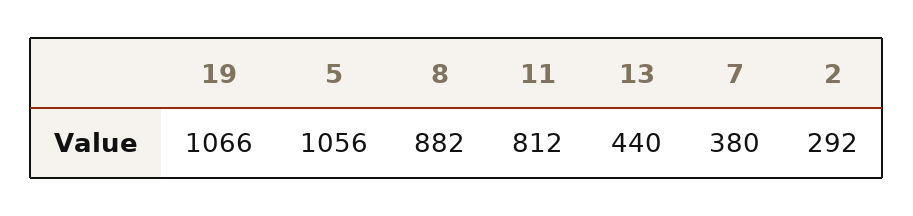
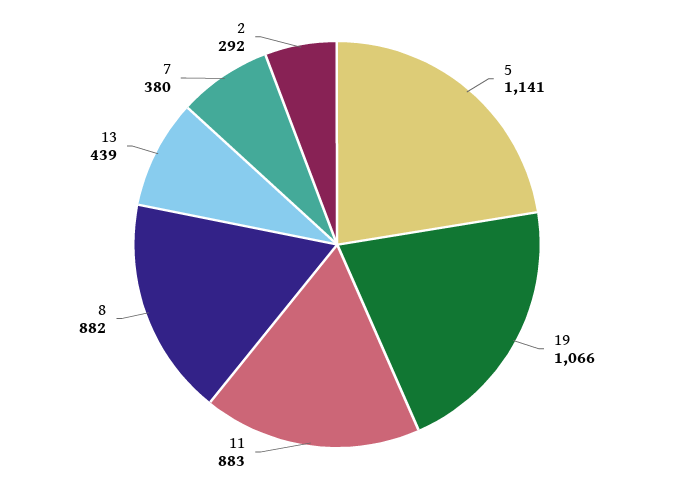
  {
    "19": 1066,
-   "5": 1056,
+   "5": 1141,
    "8": 882,
-   "11": 812,
+   "11": 883,
-   "13": 440,
+   "13": 439,
    "7": 380,
    "2": 292
  }

